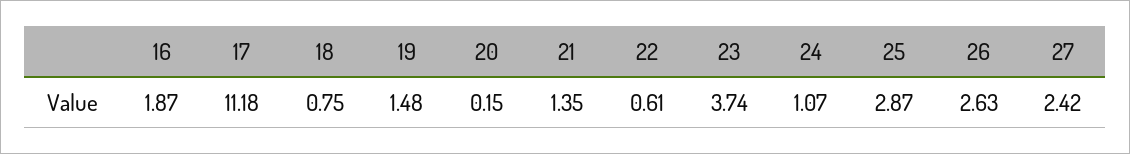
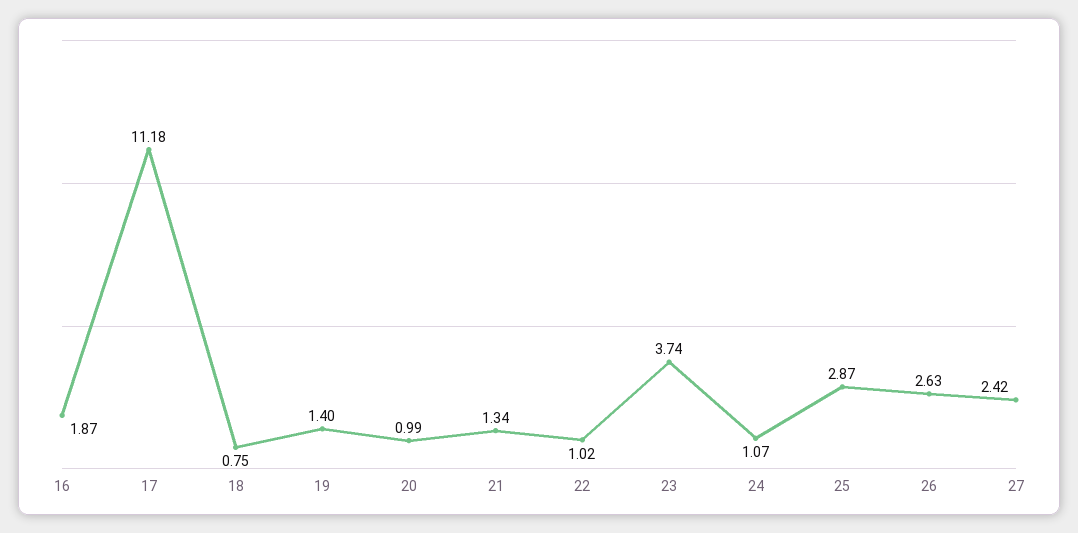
  {
    "16": 1.87,
    "17": 11.18,
    "18": 0.75,
-   "19": 1.48,
+   "19": 1.4,
-   "20": 0.15,
+   "20": 0.99,
-   "21": 1.35,
+   "21": 1.34,
-   "22": 0.61,
+   "22": 1.02,
    "23": 3.74,
    "24": 1.07,
    "25": 2.87,
    "26": 2.63,
    "27": 2.42
  }

